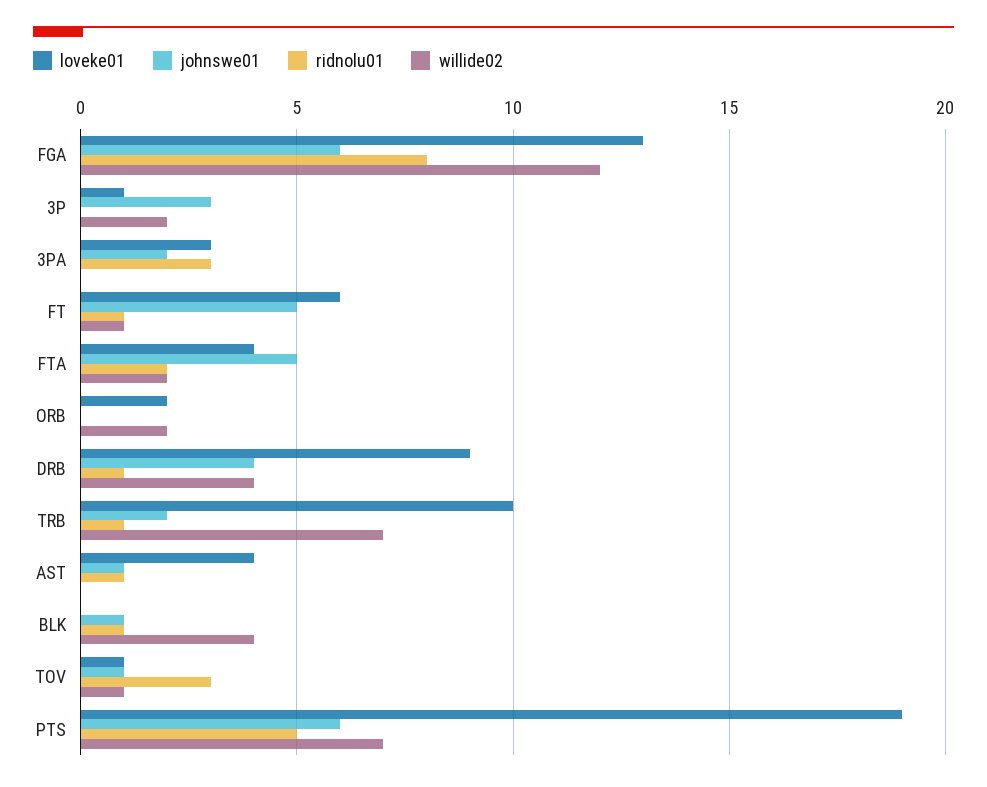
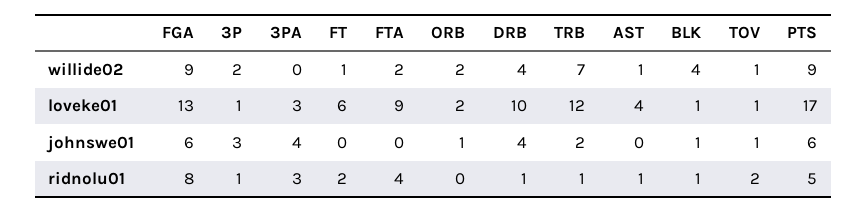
  {
    "loveke01": {
      "FGA": 13,
      "3P": 1,
      "3PA": 3,
      "FT": 6,
-     "FTA": 4,
+     "FTA": 9,
      "ORB": 2,
-     "DRB": 9,
+     "DRB": 10,
-     "TRB": 10,
+     "TRB": 12,
      "AST": 4,
-     "BLK": 0,
+     "BLK": 1,
      "TOV": 1,
-     "PTS": 19
+     "PTS": 17
    },
    "johnswe01": {
      "FGA": 6,
      "3P": 3,
-     "3PA": 2,
+     "3PA": 4,
-     "FT": 5,
+     "FT": 0,
-     "FTA": 5,
+     "FTA": 0,
-     "ORB": 0,
+     "ORB": 1,
      "DRB": 4,
      "TRB": 2,
-     "AST": 1,
+     "AST": 0,
      "BLK": 1,
      "TOV": 1,
      "PTS": 6
    },
    "ridnolu01": {
      "FGA": 8,
-     "3P": 0,
+     "3P": 1,
      "3PA": 3,
-     "FT": 1,
+     "FT": 2,
-     "FTA": 2,
+     "FTA": 4,
      "ORB": 0,
      "DRB": 1,
      "TRB": 1,
      "AST": 1,
      "BLK": 1,
-     "TOV": 3,
+     "TOV": 2,
      "PTS": 5
    },
    "willide02": {
-     "FGA": 12,
+     "FGA": 9,
      "3P": 2,
      "3PA": 0,
      "FT": 1,
      "FTA": 2,
      "ORB": 2,
      "DRB": 4,
      "TRB": 7,
-     "AST": 0,
+     "AST": 1,
      "BLK": 4,
      "TOV": 1,
-     "PTS": 7
+     "PTS": 9
    }
  }

